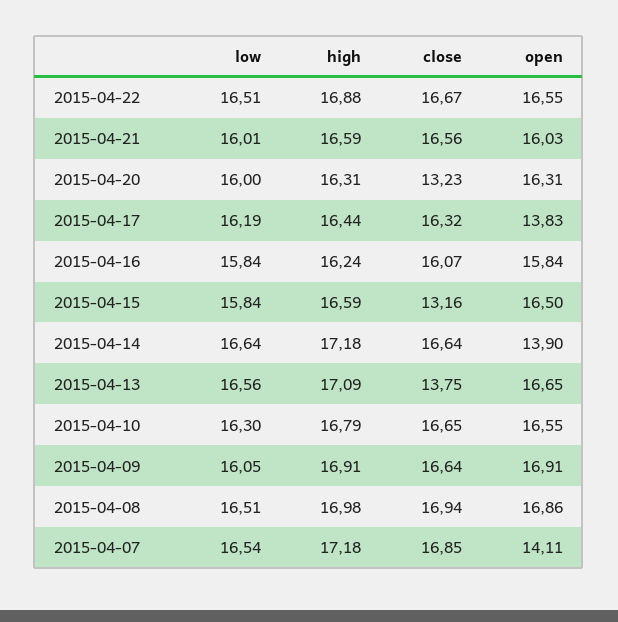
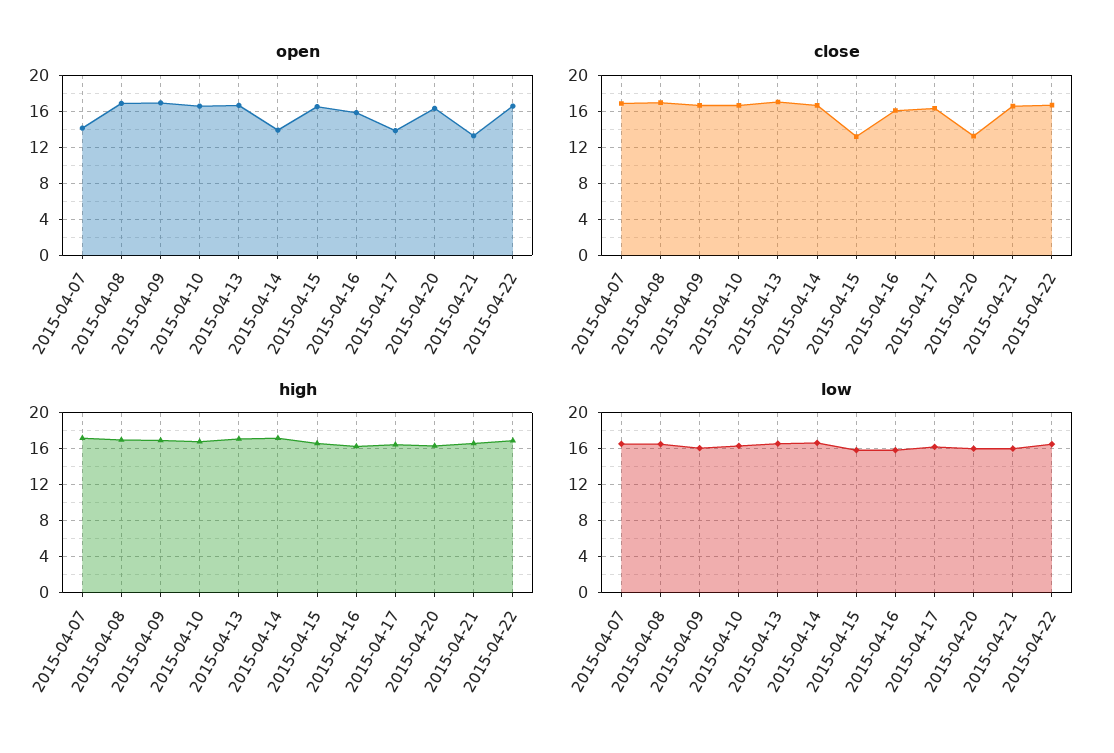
  {
    "low": {
      "2015-04-22": 16.51,
      "2015-04-21": 16.01,
      "2015-04-20": 16,
      "2015-04-17": 16.19,
      "2015-04-16": 15.84,
      "2015-04-15": 15.84,
      "2015-04-14": 16.64,
      "2015-04-13": 16.56,
      "2015-04-10": 16.3,
      "2015-04-09": 16.05,
      "2015-04-08": 16.51,
      "2015-04-07": 16.54
    },
    "high": {
      "2015-04-22": 16.88,
      "2015-04-21": 16.59,
      "2015-04-20": 16.31,
      "2015-04-17": 16.44,
      "2015-04-16": 16.24,
      "2015-04-15": 16.59,
      "2015-04-14": 17.18,
      "2015-04-13": 17.09,
      "2015-04-10": 16.79,
      "2015-04-09": 16.91,
      "2015-04-08": 16.98,
      "2015-04-07": 17.18
    },
    "close": {
      "2015-04-22": 16.67,
      "2015-04-21": 16.56,
      "2015-04-20": 13.23,
      "2015-04-17": 16.32,
      "2015-04-16": 16.07,
      "2015-04-15": 13.16,
      "2015-04-14": 16.64,
-     "2015-04-13": 13.75,
+     "2015-04-13": 17,
      "2015-04-10": 16.65,
      "2015-04-09": 16.64,
      "2015-04-08": 16.94,
      "2015-04-07": 16.85
    },
    "open": {
      "2015-04-22": 16.55,
-     "2015-04-21": 16.03,
+     "2015-04-21": 13,
      "2015-04-20": 16.31,
      "2015-04-17": 13.83,
      "2015-04-16": 15.84,
      "2015-04-15": 16.5,
      "2015-04-14": 13.9,
      "2015-04-13": 16.65,
      "2015-04-10": 16.55,
      "2015-04-09": 16.91,
      "2015-04-08": 16.86,
      "2015-04-07": 14.11
    }
  }

